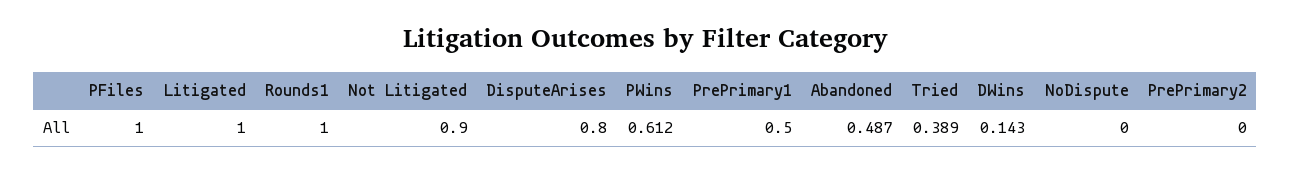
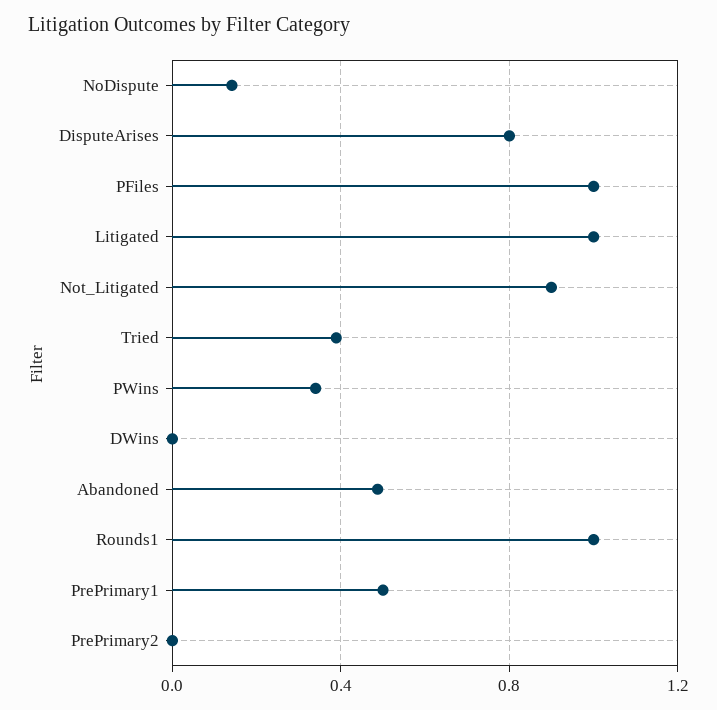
  {
    "PFiles": 1,
    "Litigated": 1,
    "Rounds1": 1,
    "Not Litigated": 0.9,
    "DisputeArises": 0.8,
-   "PWins": 0.612,
+   "PWins": 0.35,
    "PrePrimary1": 0.5,
    "Abandoned": 0.487,
    "Tried": 0.389,
-   "DWins": 0.143,
+   "DWins": 0,
-   "NoDispute": 0,
+   "NoDispute": 0.15,
    "PrePrimary2": 0
  }

